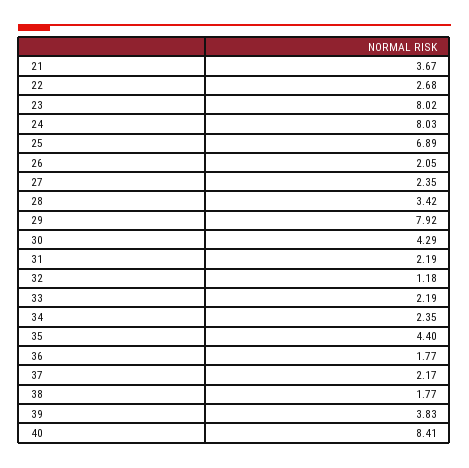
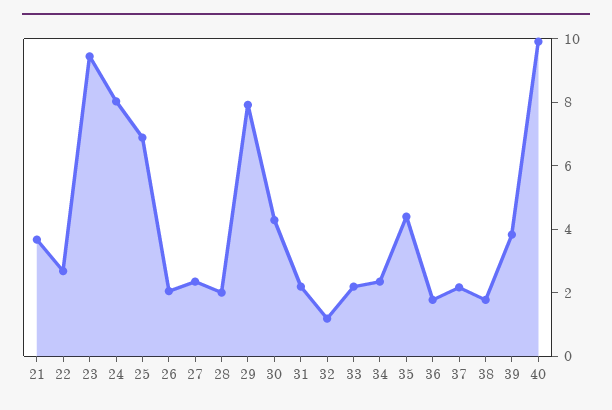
  {
    "21": 3.67,
    "22": 2.68,
-   "23": 8.02,
+   "23": 9.5,
    "24": 8.03,
    "25": 6.89,
    "26": 2.05,
    "27": 2.35,
-   "28": 3.42,
+   "28": 2,
    "29": 7.92,
    "30": 4.29,
    "31": 2.19,
    "32": 1.18,
    "33": 2.19,
    "34": 2.35,
    "35": 4.4,
    "36": 1.77,
    "37": 2.17,
    "38": 1.77,
    "39": 3.83,
-   "40": 8.41
+   "40": 10
  }

